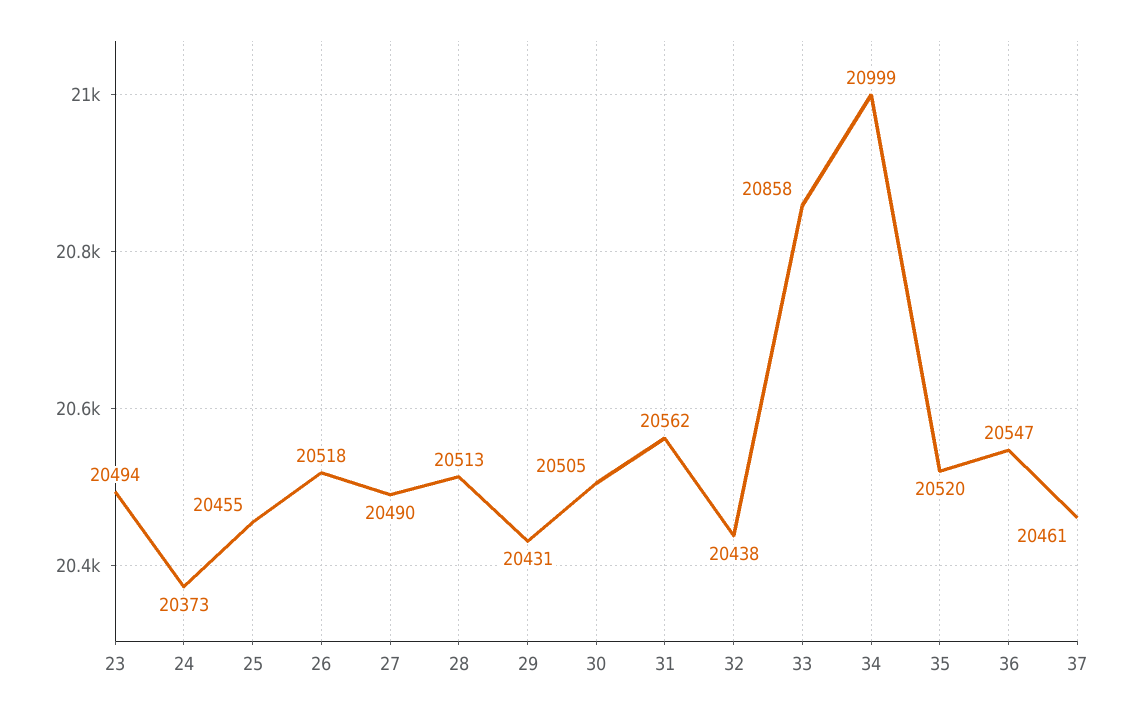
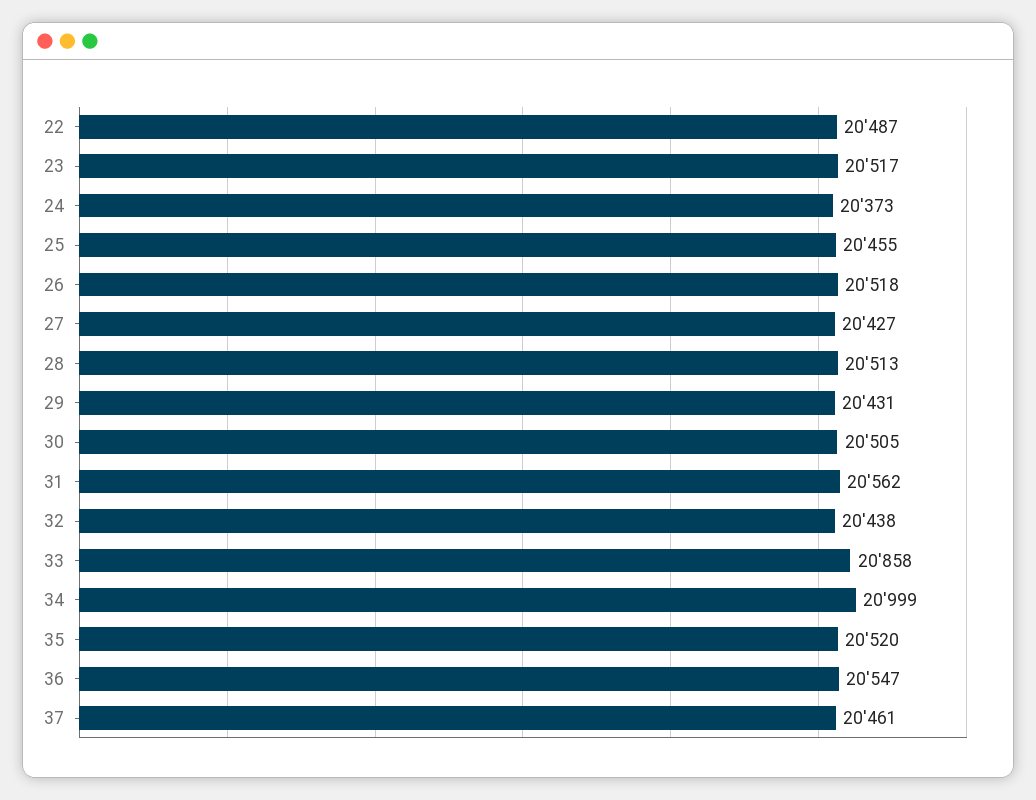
  {
-   "23": 20494,
+   "23": 20517,
    "24": 20373,
    "25": 20455,
    "26": 20518,
-   "27": 20490,
+   "27": 20427,
    "28": 20513,
    "29": 20431,
    "30": 20505,
    "31": 20562,
    "32": 20438,
    "33": 20858,
    "34": 20999,
    "35": 20520,
    "36": 20547,
-   "37": 20461
+   "37": 20461,
+   "22": 20487
  }

